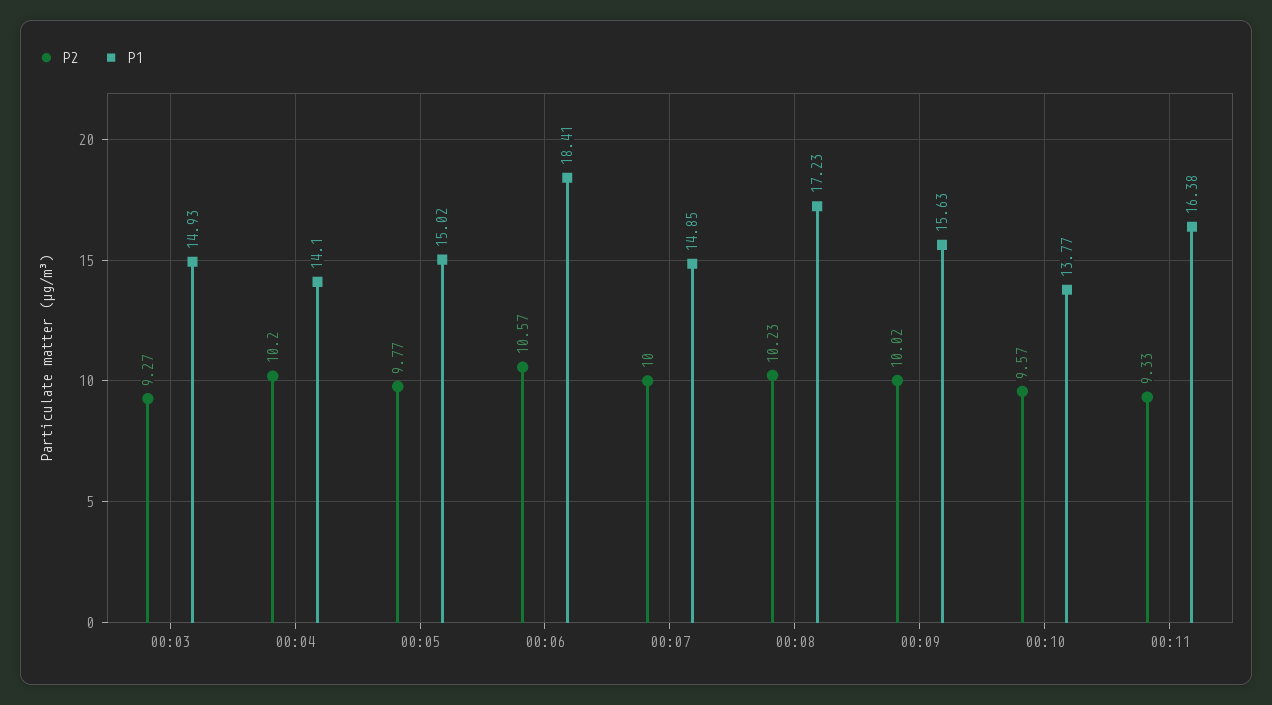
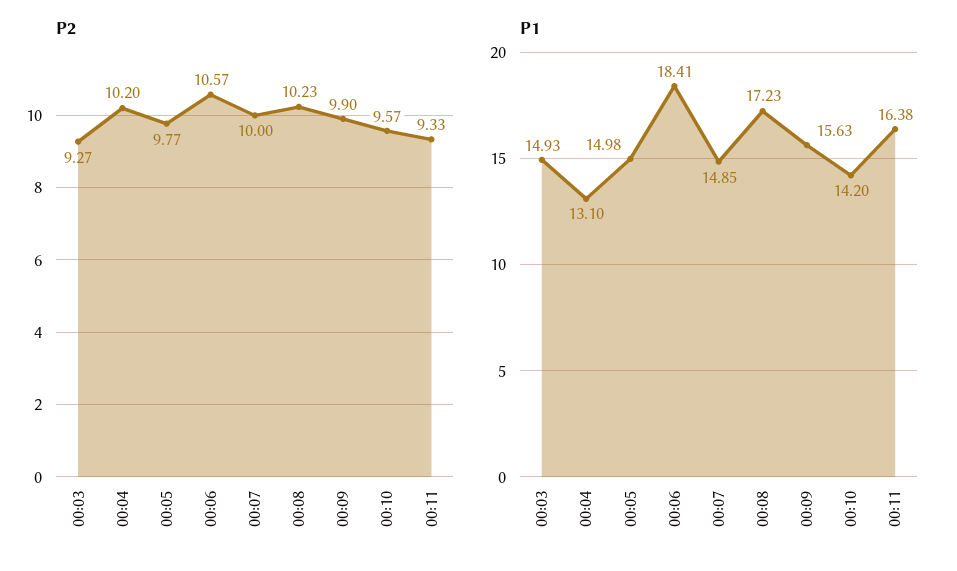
  {
    "P2": {
      "00:03": 9.27,
      "00:04": 10.2,
      "00:05": 9.77,
      "00:06": 10.57,
      "00:07": 10,
      "00:08": 10.23,
-     "00:09": 10.02,
+     "00:09": 9.9,
      "00:10": 9.57,
      "00:11": 9.33
    },
    "P1": {
      "00:03": 14.93,
-     "00:04": 14.1,
+     "00:04": 13.1,
-     "00:05": 15.02,
+     "00:05": 14.98,
      "00:06": 18.41,
      "00:07": 14.85,
      "00:08": 17.23,
      "00:09": 15.63,
-     "00:10": 13.77,
+     "00:10": 14.2,
      "00:11": 16.38
    }
  }

